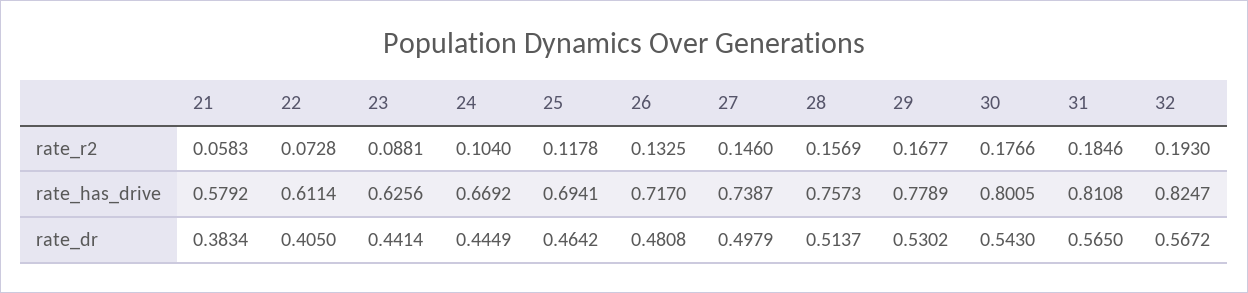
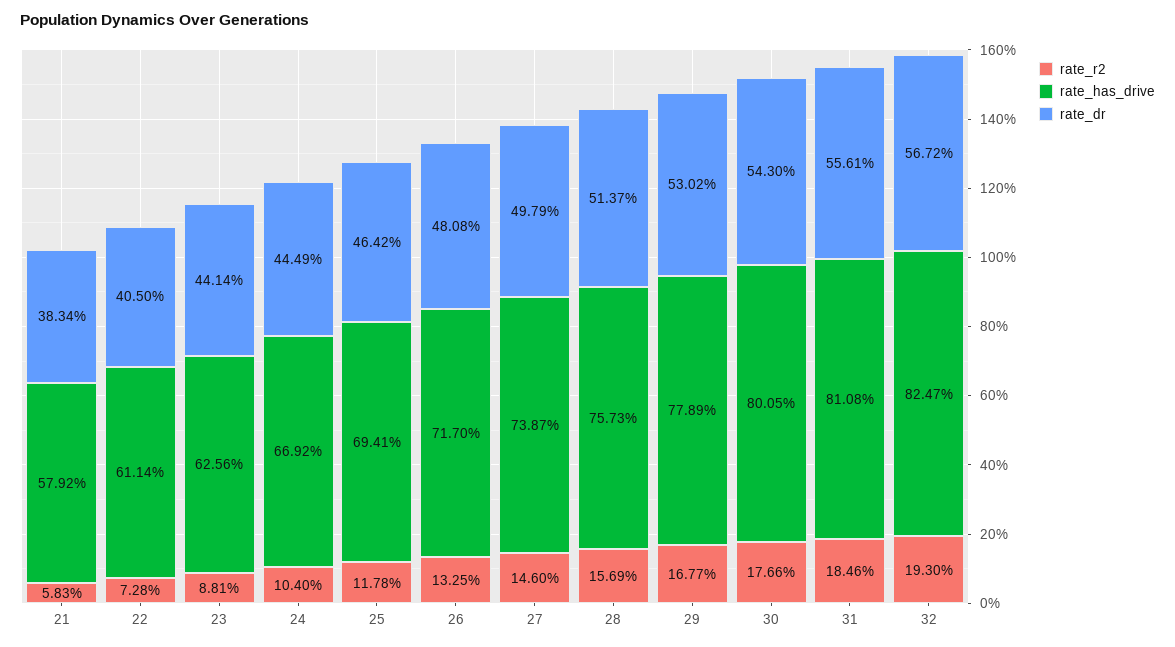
  {
    "rate_r2": {
      "21": 0.0583,
      "22": 0.0728,
      "23": 0.0881,
      "24": 0.104,
      "25": 0.1178,
      "26": 0.1325,
      "27": 0.146,
      "28": 0.1569,
      "29": 0.1677,
      "30": 0.1766,
      "31": 0.1846,
      "32": 0.193
    },
    "rate_has_drive": {
      "21": 0.5792,
      "22": 0.6114,
      "23": 0.6256,
      "24": 0.6692,
      "25": 0.6941,
      "26": 0.717,
      "27": 0.7387,
      "28": 0.7573,
      "29": 0.7789,
      "30": 0.8005,
      "31": 0.8108,
      "32": 0.8247
    },
    "rate_dr": {
      "21": 0.3834,
      "22": 0.405,
      "23": 0.4414,
      "24": 0.4449,
      "25": 0.4642,
      "26": 0.4808,
      "27": 0.4979,
      "28": 0.5137,
      "29": 0.5302,
      "30": 0.543,
-     "31": 0.565,
+     "31": 0.5561,
      "32": 0.5672
    }
  }

